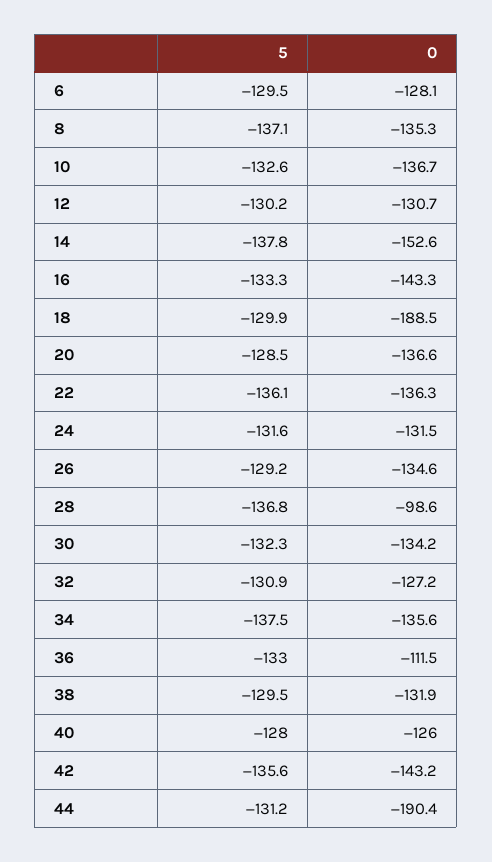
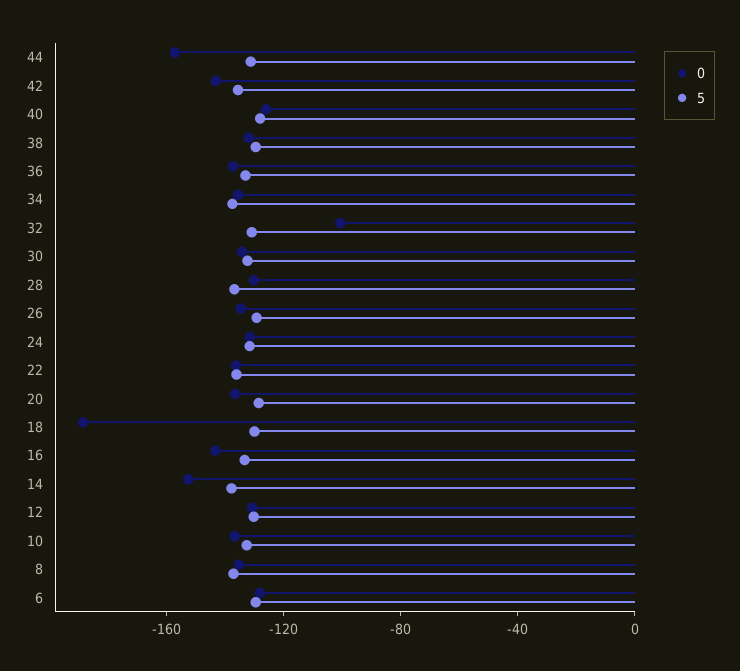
  {
    "5": {
      "6": -129.5,
      "8": -137.1,
      "10": -132.6,
      "12": -130.2,
      "14": -137.8,
      "16": -133.3,
      "18": -129.9,
      "20": -128.5,
      "22": -136.1,
      "24": -131.6,
      "26": -129.2,
      "28": -136.8,
      "30": -132.3,
      "32": -130.9,
      "34": -137.5,
      "36": -133,
      "38": -129.5,
      "40": -128,
      "42": -135.6,
      "44": -131.2
    },
    "0": {
      "6": -128.1,
      "8": -135.3,
      "10": -136.7,
      "12": -130.7,
      "14": -152.6,
      "16": -143.3,
      "18": -188.5,
      "20": -136.6,
      "22": -136.3,
      "24": -131.5,
      "26": -134.6,
-     "28": -98.6,
+     "28": -130,
      "30": -134.2,
-     "32": -127.2,
+     "32": -100,
      "34": -135.6,
-     "36": -111.5,
+     "36": -140,
      "38": -131.9,
      "40": -126,
      "42": -143.2,
-     "44": -190.4
+     "44": -160
    }
  }

